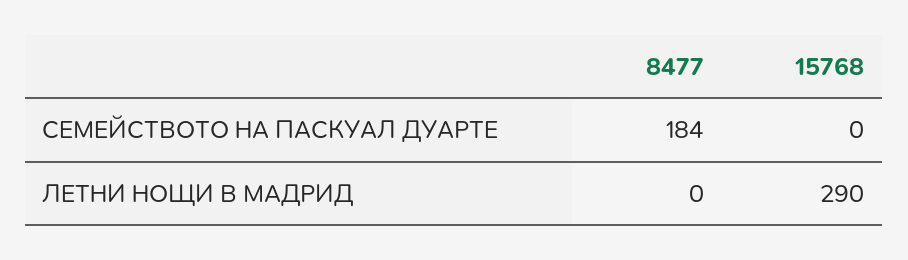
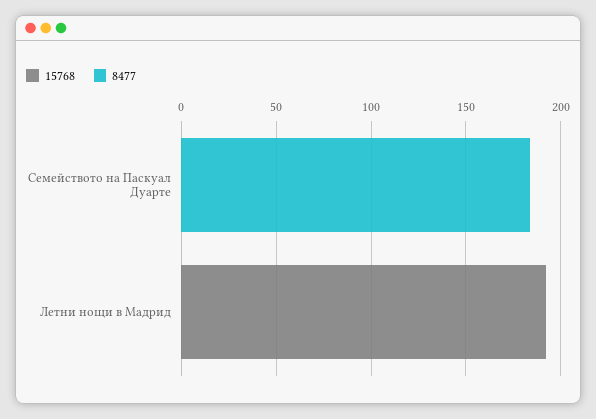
  {
    "8477": {
      "СЕМЕЙСТВОТО НА ПАСКУАЛ ДУАРТЕ": 184,
      "ЛЕТНИ НОЩИ В МАДРИД": 0
    },
    "15768": {
      "СЕМЕЙСТВОТО НА ПАСКУАЛ ДУАРТЕ": 0,
-     "ЛЕТНИ НОЩИ В МАДРИД": 290
+     "ЛЕТНИ НОЩИ В МАДРИД": 190
    }
  }

